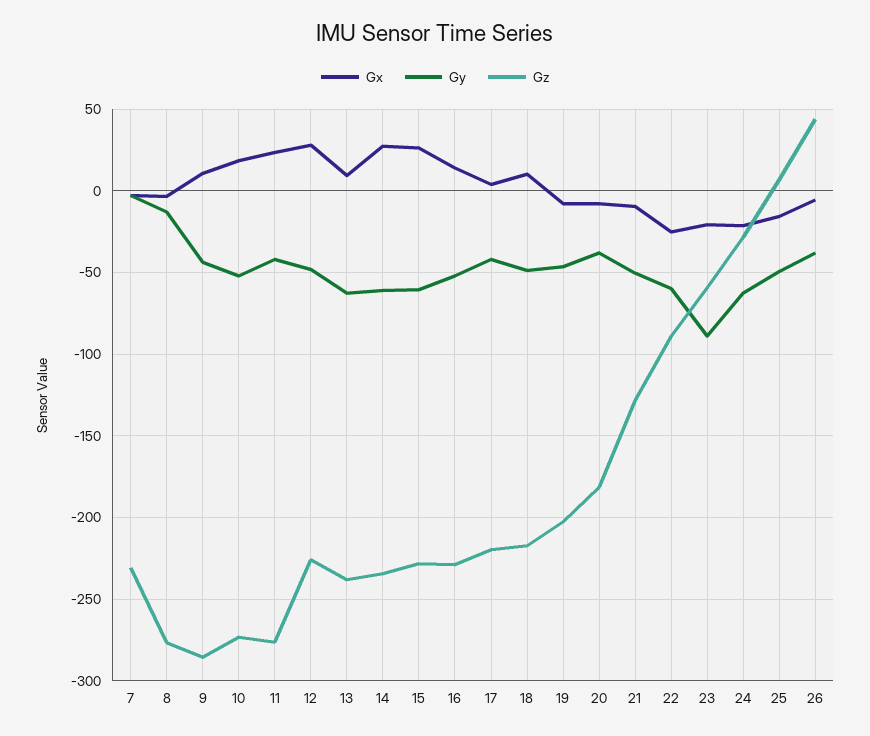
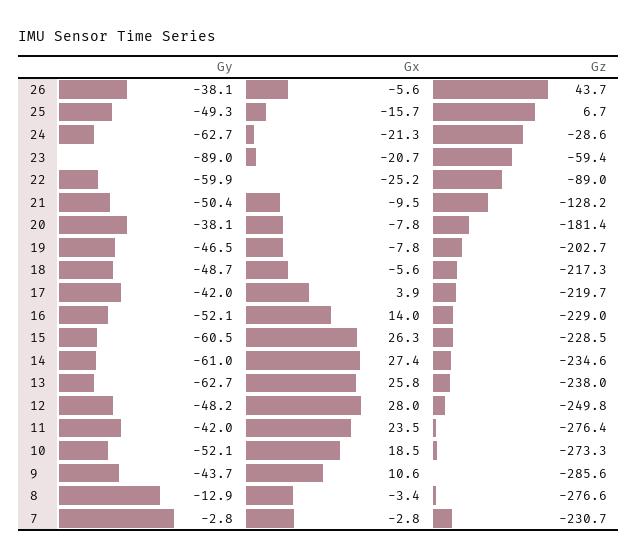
  {
    "Gx": {
      "7": -2.8,
      "8": -3.4,
      "9": 10.6,
      "10": 18.5,
      "11": 23.5,
      "12": 28,
-     "13": 10,
+     "13": 25.8,
      "14": 27.4,
      "15": 26.3,
      "16": 14,
      "17": 3.9,
-     "18": 10,
+     "18": -5.6,
      "19": -7.8,
      "20": -7.8,
      "21": -9.5,
      "22": -25.2,
      "23": -20.7,
      "24": -21.3,
      "25": -15.7,
      "26": -5.6
    },
    "Gy": {
      "7": -2.8,
      "8": -12.9,
      "9": -43.7,
      "10": -52.1,
      "11": -42,
      "12": -48.2,
      "13": -62.7,
      "14": -61,
      "15": -60.5,
      "16": -52.1,
      "17": -42,
      "18": -48.7,
      "19": -46.5,
      "20": -38.1,
      "21": -50.4,
      "22": -59.9,
      "23": -89,
      "24": -62.7,
      "25": -49.3,
      "26": -38.1
    },
    "Gz": {
      "7": -230.7,
      "8": -276.6,
      "9": -285.6,
      "10": -273.3,
      "11": -276.4,
-     "12": -225,
+     "12": -249.8,
      "13": -238,
      "14": -234.6,
      "15": -228.5,
      "16": -229,
      "17": -219.7,
      "18": -217.3,
      "19": -202.7,
      "20": -181.4,
      "21": -128.2,
      "22": -89,
      "23": -59.4,
      "24": -28.6,
      "25": 6.7,
      "26": 43.7
    }
  }

